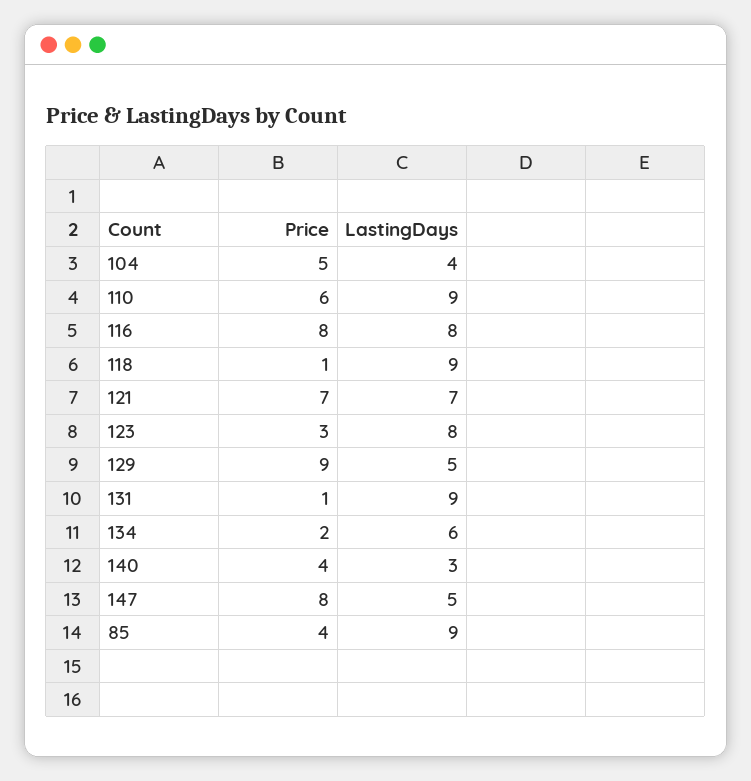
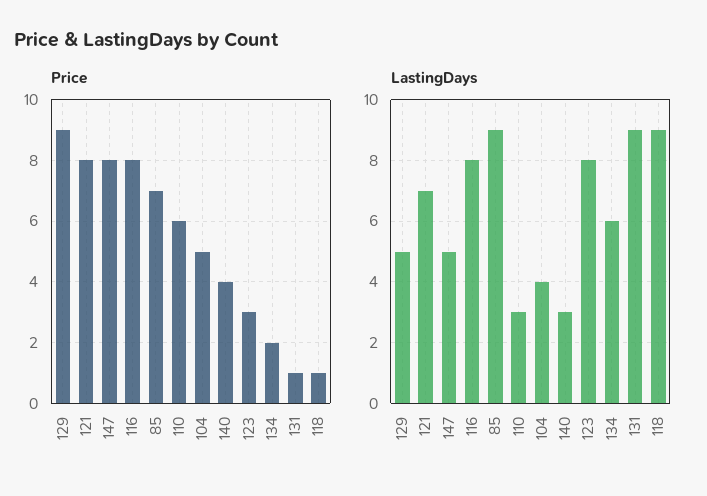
  {
    "Price": {
      "104": 5,
      "110": 6,
      "116": 8,
      "118": 1,
-     "121": 7,
+     "121": 8,
      "123": 3,
      "129": 9,
      "131": 1,
      "134": 2,
      "140": 4,
      "147": 8,
-     "85": 4
+     "85": 7
    },
    "LastingDays": {
      "104": 4,
-     "110": 9,
+     "110": 3,
      "116": 8,
      "118": 9,
      "121": 7,
      "123": 8,
      "129": 5,
      "131": 9,
      "134": 6,
      "140": 3,
      "147": 5,
      "85": 9
    }
  }

